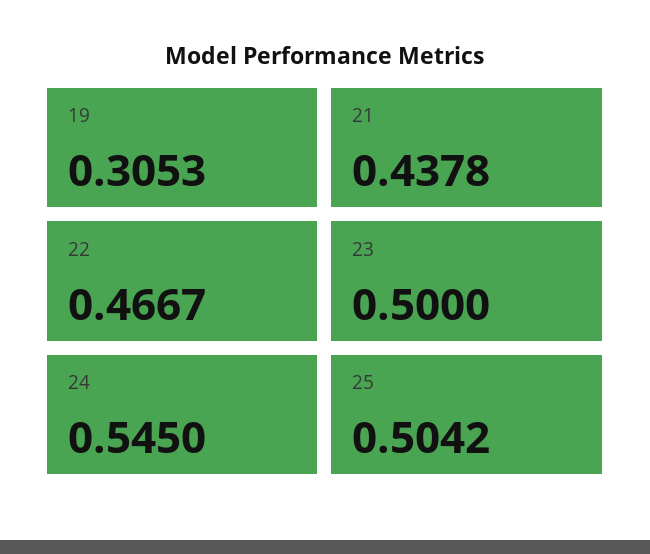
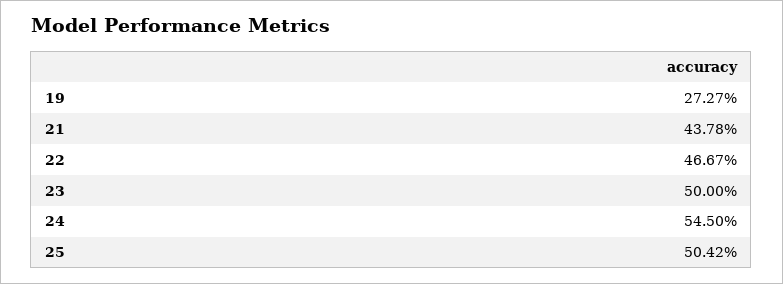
  {
-   "19": 0.3053,
+   "19": 0.2727,
    "21": 0.4378,
    "22": 0.4667,
    "23": 0.5,
    "24": 0.545,
    "25": 0.5042
  }

